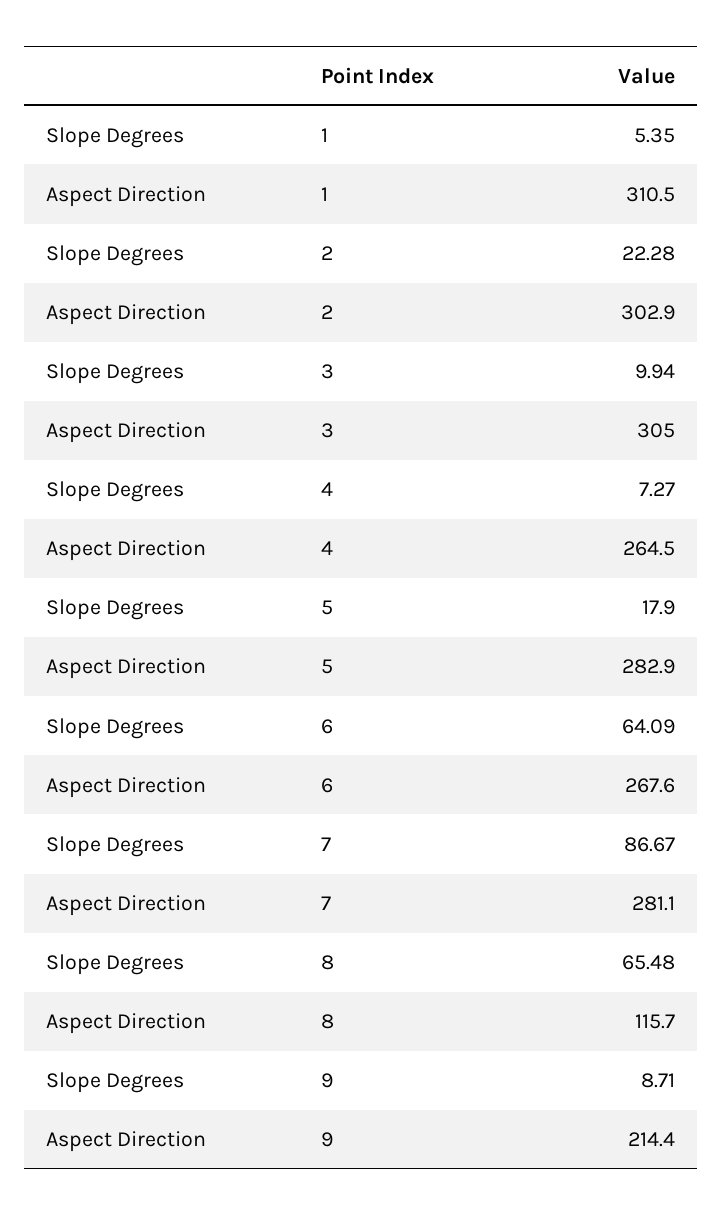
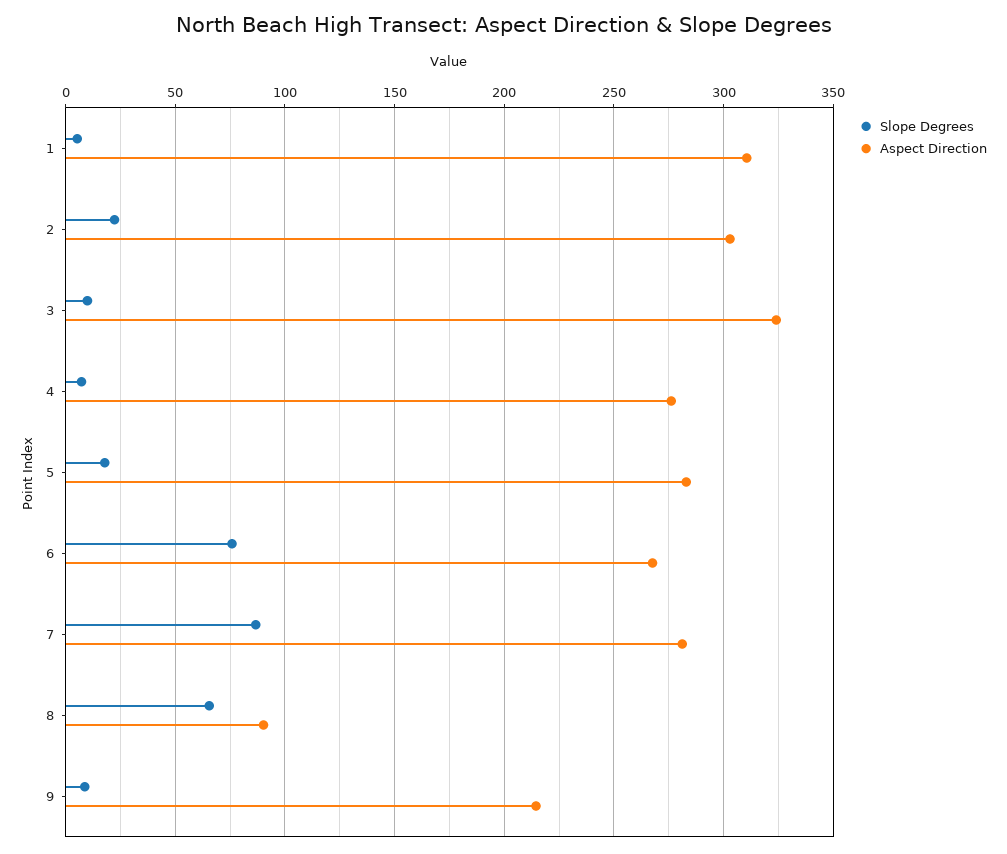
  {
    "Slope Degrees": {
      "1": 5.35,
      "2": 22.28,
      "3": 9.94,
      "4": 7.27,
      "5": 17.9,
-     "6": 64.09,
+     "6": 75,
      "7": 86.67,
      "8": 65.48,
      "9": 8.71
    },
    "Aspect Direction": {
      "1": 310.5,
      "2": 302.9,
-     "3": 305,
+     "3": 325,
-     "4": 264.5,
+     "4": 275,
      "5": 282.9,
      "6": 267.6,
      "7": 281.1,
-     "8": 115.7,
+     "8": 90,
      "9": 214.4
    }
  }

